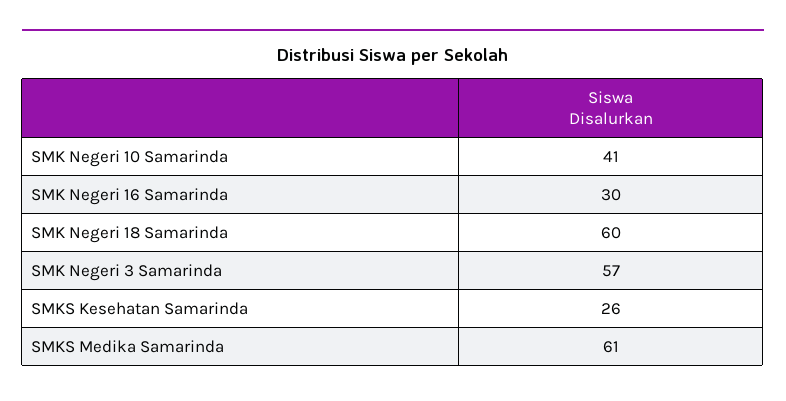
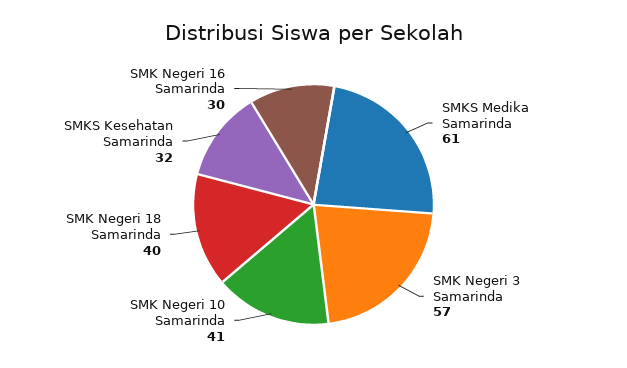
  {
    "SMK Negeri 10 Samarinda": 41,
    "SMK Negeri 16 Samarinda": 30,
-   "SMK Negeri 18 Samarinda": 60,
+   "SMK Negeri 18 Samarinda": 40,
    "SMK Negeri 3 Samarinda": 57,
-   "SMKS Kesehatan Samarinda": 26,
+   "SMKS Kesehatan Samarinda": 32,
    "SMKS Medika Samarinda": 61
  }

